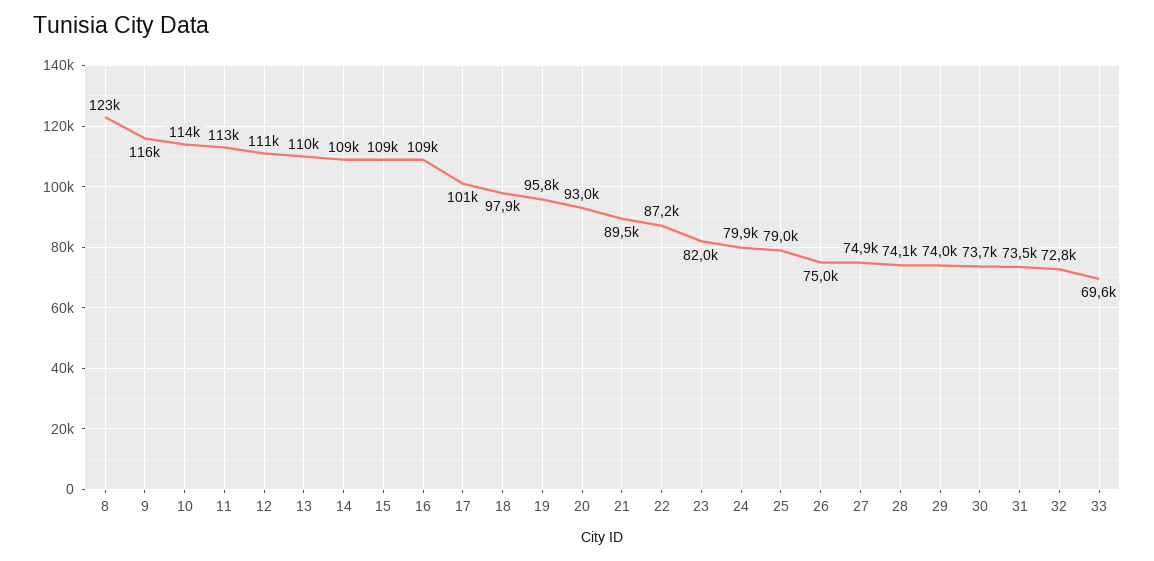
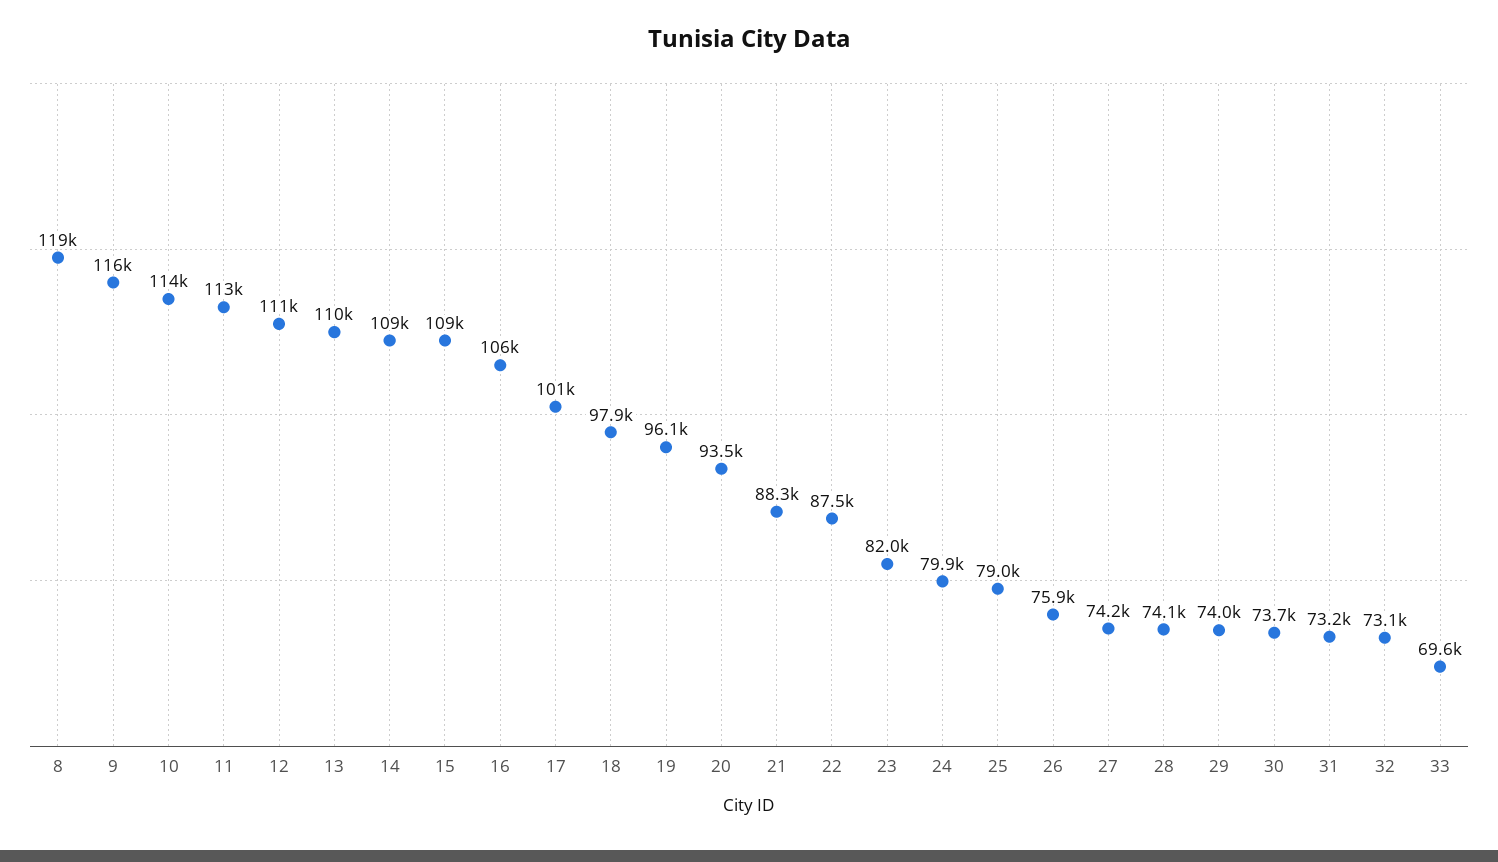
  {
-   "8": 123000,
+   "8": 119000,
    "9": 116000,
    "10": 114000,
    "11": 113000,
    "12": 111000,
    "13": 110000,
    "14": 109000,
    "15": 109000,
-   "16": 109000,
+   "16": 106000,
    "17": 101000,
    "18": 97900,
-   "19": 95800,
+   "19": 96100,
-   "20": 93000,
+   "20": 93500,
-   "21": 89500,
+   "21": 88300,
-   "22": 87200,
+   "22": 87500,
    "23": 82000,
    "24": 79900,
    "25": 79000,
-   "26": 75000,
+   "26": 75900,
-   "27": 74900,
+   "27": 74200,
    "28": 74100,
    "29": 74000,
    "30": 73700,
-   "31": 73500,
+   "31": 73200,
-   "32": 72800,
+   "32": 73100,
    "33": 69600
  }

